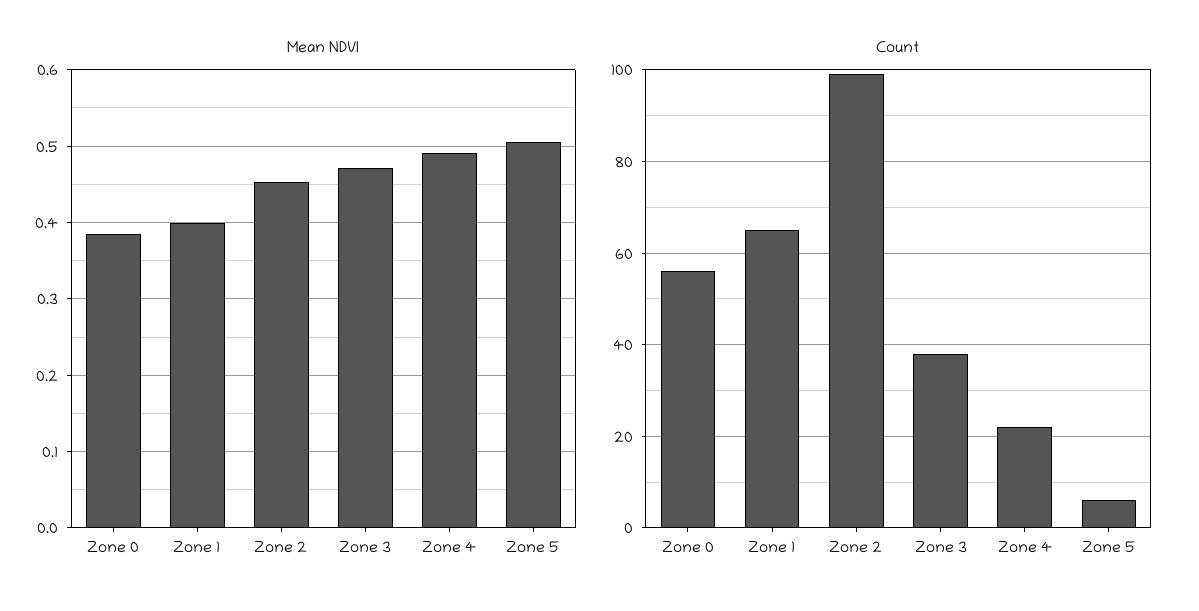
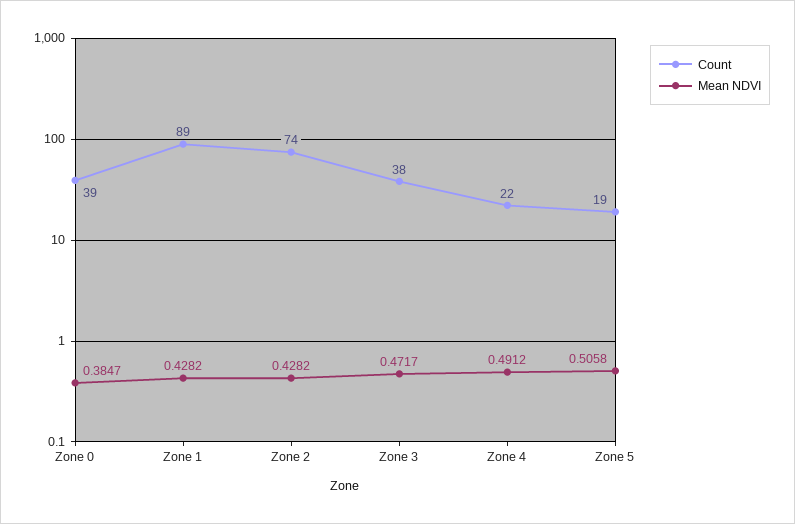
  {
    "Mean NDVI": {
      "Zone 0": 0.3847,
-     "Zone 1": 0.4,
+     "Zone 1": 0.4282,
-     "Zone 2": 0.45,
+     "Zone 2": 0.4282,
      "Zone 3": 0.4717,
      "Zone 4": 0.4912,
      "Zone 5": 0.5058
    },
    "Count": {
-     "Zone 0": 55,
+     "Zone 0": 39,
-     "Zone 1": 65,
+     "Zone 1": 89,
-     "Zone 2": 100,
+     "Zone 2": 74,
      "Zone 3": 38,
      "Zone 4": 22,
-     "Zone 5": 5
+     "Zone 5": 19
    }
  }

